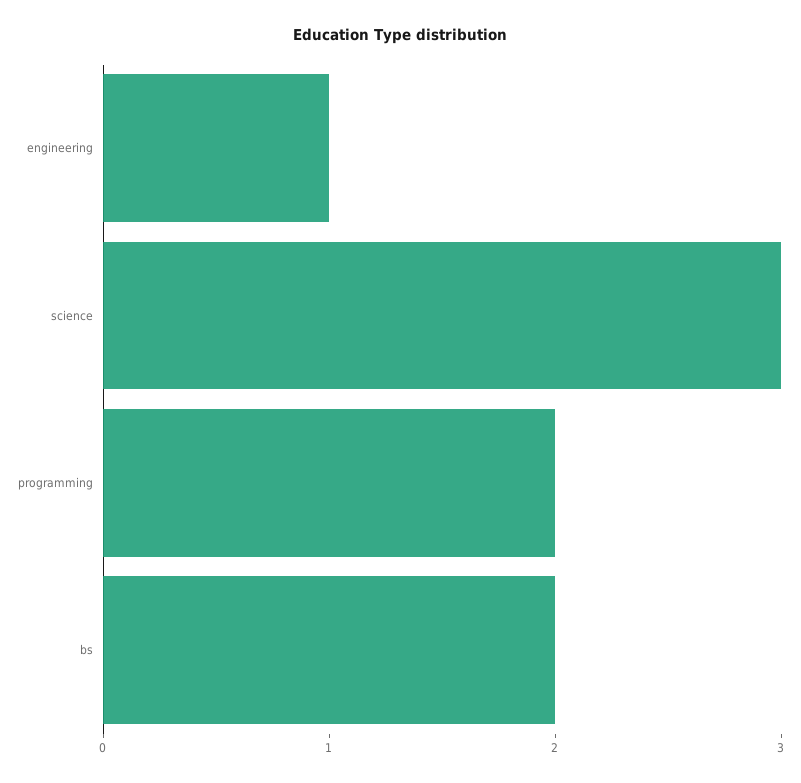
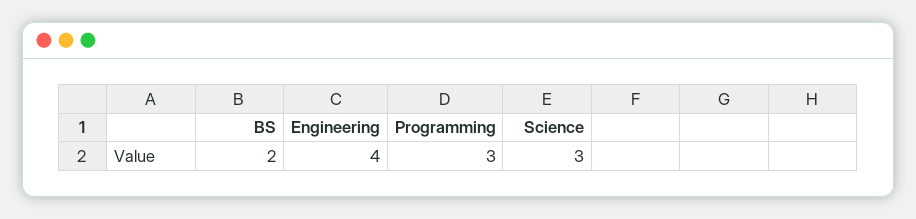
  {
-   "engineering": 1,
+   "engineering": 4,
    "science": 3,
-   "programming": 2,
+   "programming": 3,
    "bs": 2
  }

